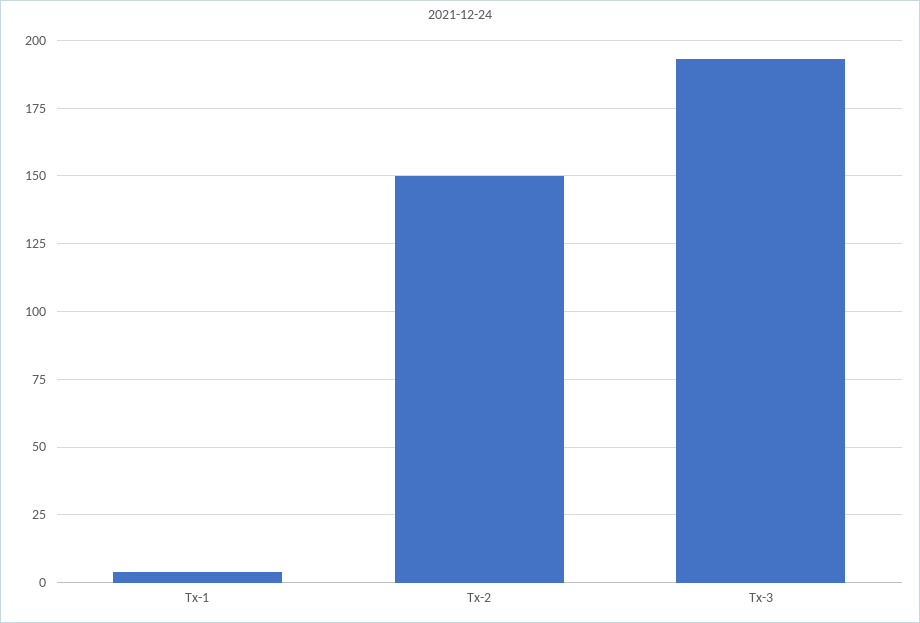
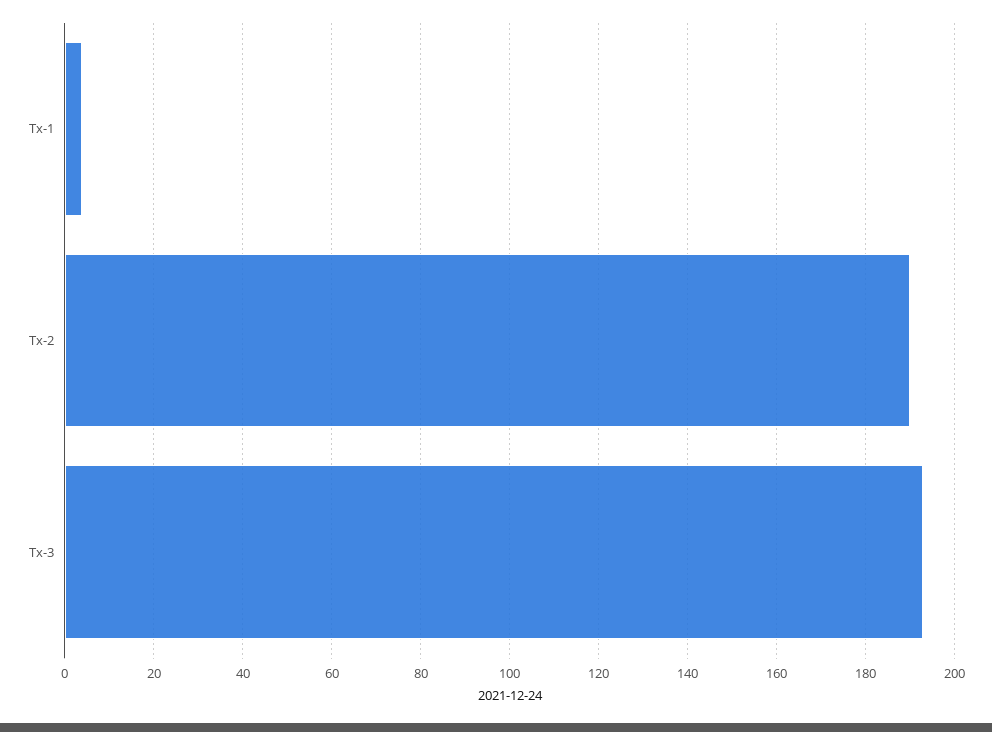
  {
    "Tx-1": 4,
-   "Tx-2": 150,
+   "Tx-2": 190,
    "Tx-3": 192
  }

